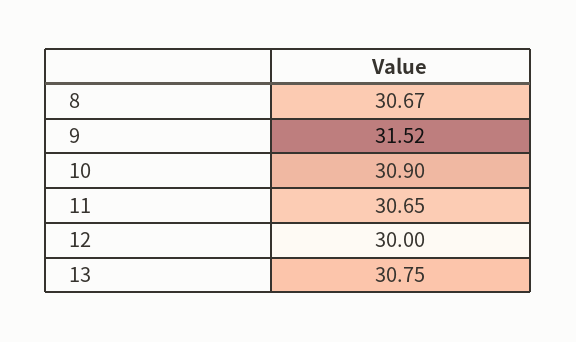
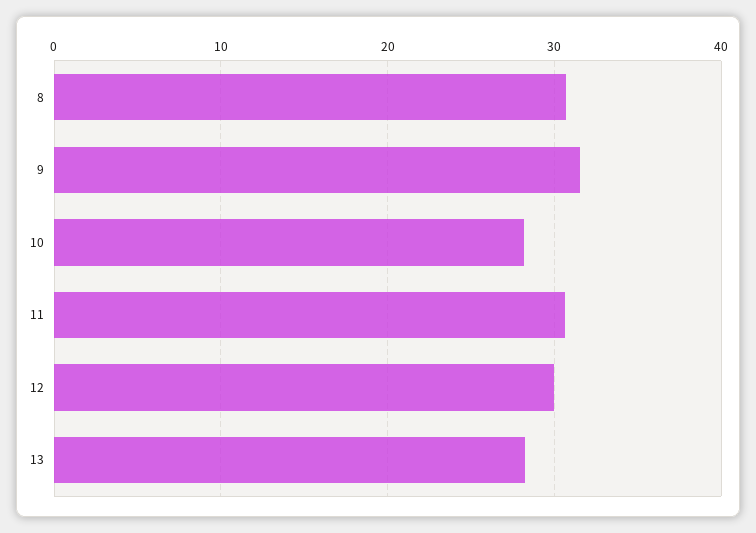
  {
    "8": 30.67,
    "9": 31.52,
-   "10": 30.9,
+   "10": 28,
    "11": 30.65,
    "12": 30,
-   "13": 30.75
+   "13": 28
  }

